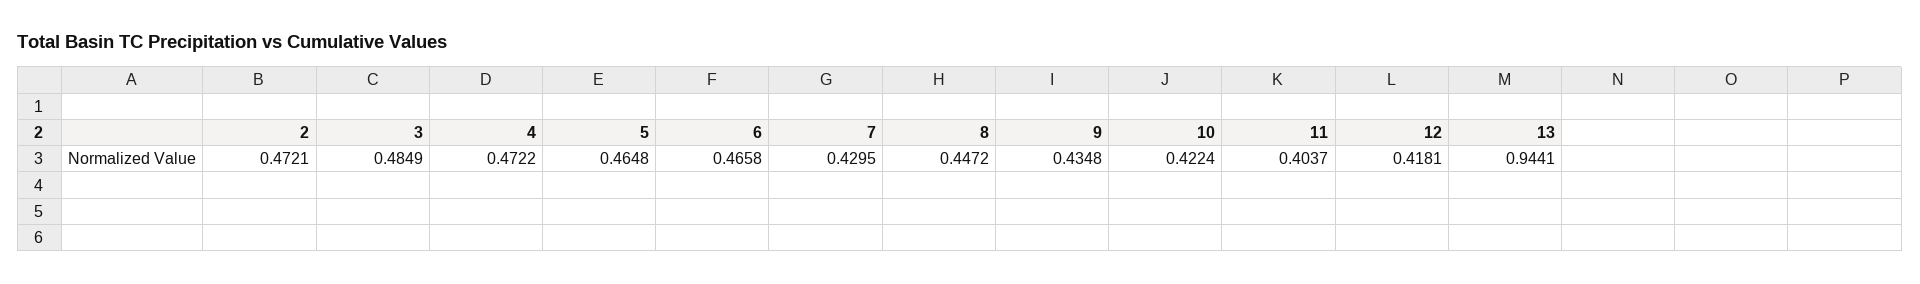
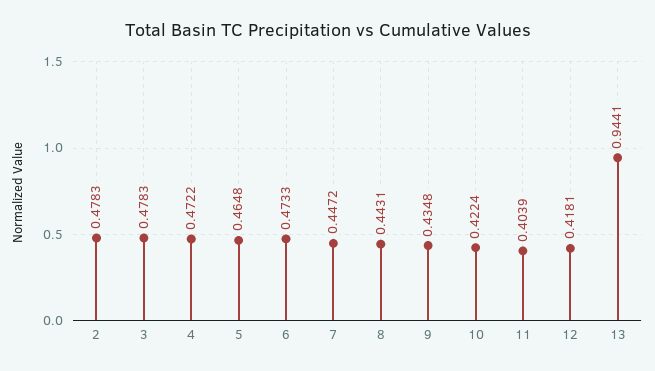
  {
-   "2": 0.4721,
+   "2": 0.4783,
-   "3": 0.4849,
+   "3": 0.4783,
    "4": 0.4722,
    "5": 0.4648,
-   "6": 0.4658,
+   "6": 0.4733,
-   "7": 0.4295,
+   "7": 0.4472,
-   "8": 0.4472,
+   "8": 0.4431,
    "9": 0.4348,
    "10": 0.4224,
-   "11": 0.4037,
+   "11": 0.4039,
    "12": 0.4181,
    "13": 0.9441
  }

